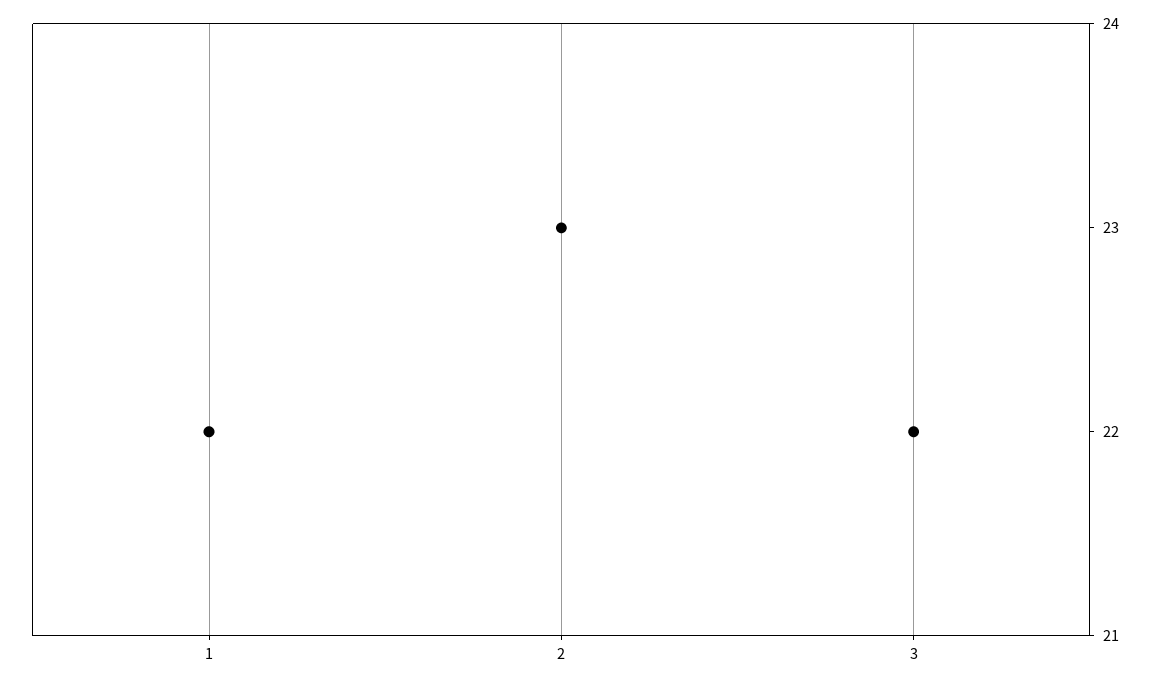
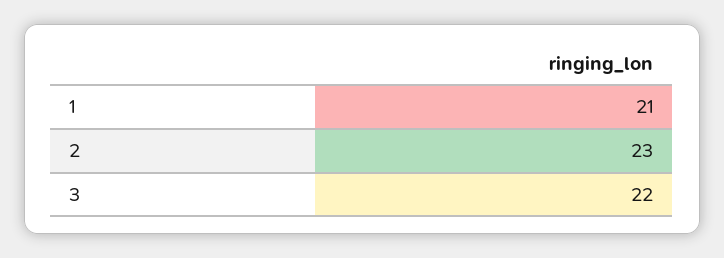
  {
-   "1": 22,
+   "1": 21,
    "2": 23,
    "3": 22
  }

